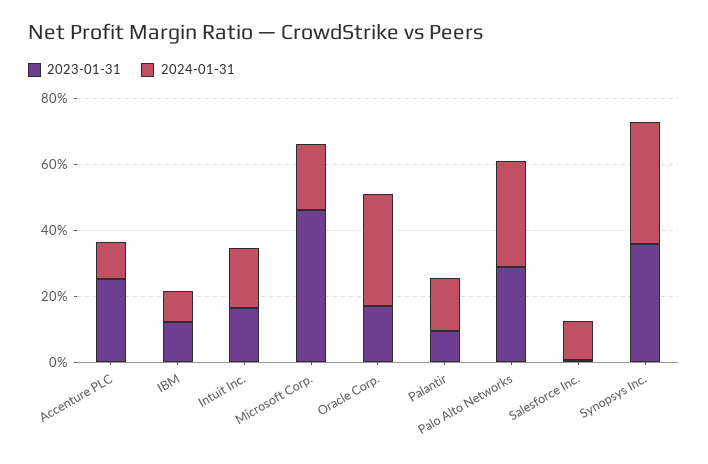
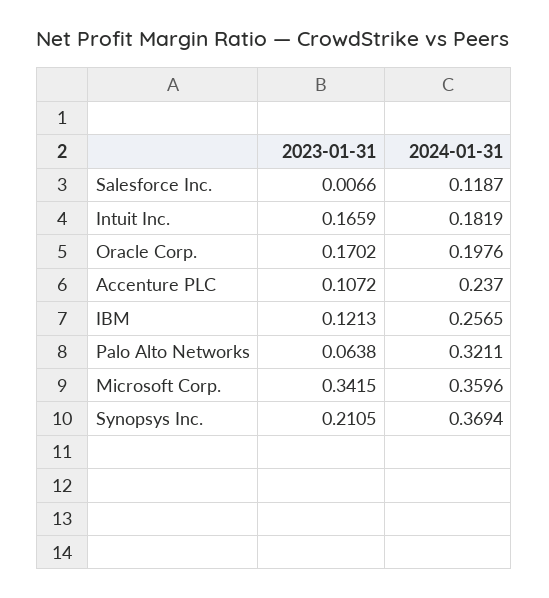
  {
    "2023-01-31": {
-     "Accenture PLC": 0.25,
+     "Accenture PLC": 0.1072,
      "IBM": 0.1213,
      "Intuit Inc.": 0.1659,
-     "Microsoft Corp.": 0.45,
+     "Microsoft Corp.": 0.3415,
      "Oracle Corp.": 0.1702,
-     "Palantir": 0.1,
-     "Palo Alto Networks": 0.3,
+     "Palo Alto Networks": 0.0638,
      "Salesforce Inc.": 0.0066,
-     "Synopsys Inc.": 0.35
+     "Synopsys Inc.": 0.2105
    },
    "2024-01-31": {
-     "Accenture PLC": 0.1,
+     "Accenture PLC": 0.237,
-     "IBM": 0.1,
+     "IBM": 0.2565,
      "Intuit Inc.": 0.1819,
-     "Microsoft Corp.": 0.2,
+     "Microsoft Corp.": 0.3596,
-     "Oracle Corp.": 0.35,
+     "Oracle Corp.": 0.1976,
-     "Palantir": 0.15,
      "Palo Alto Networks": 0.3211,
      "Salesforce Inc.": 0.1187,
      "Synopsys Inc.": 0.3694
    }
  }

